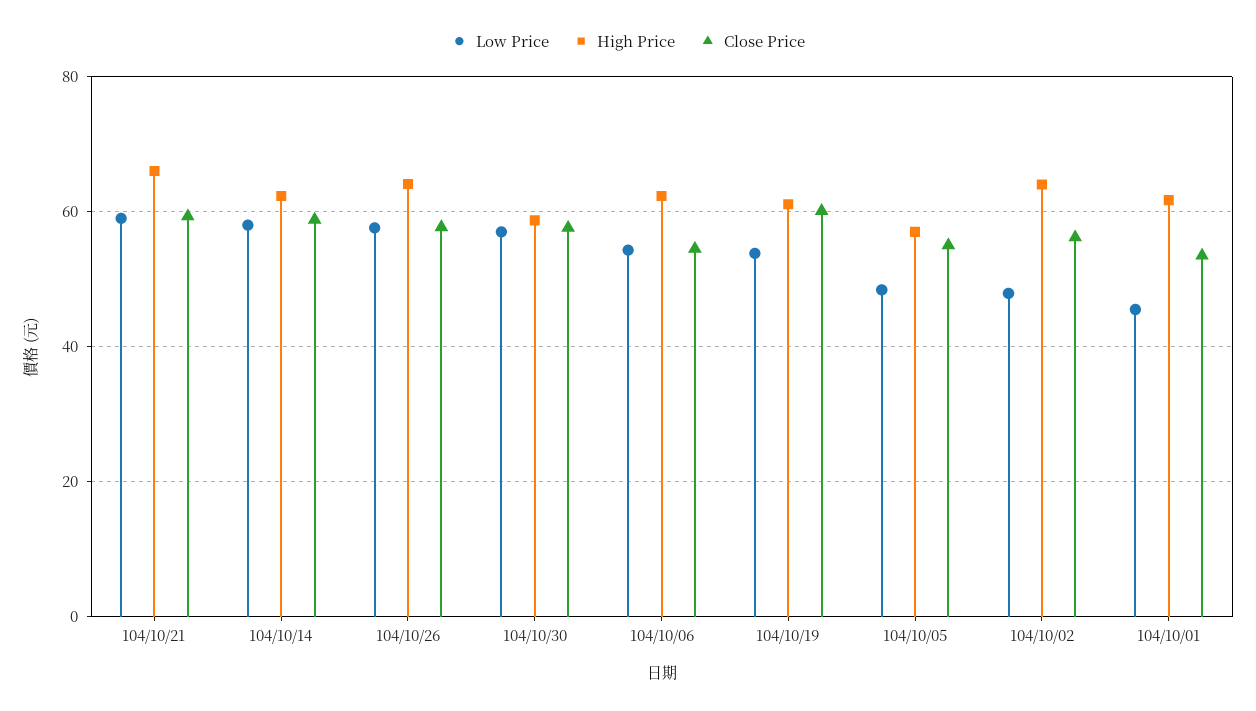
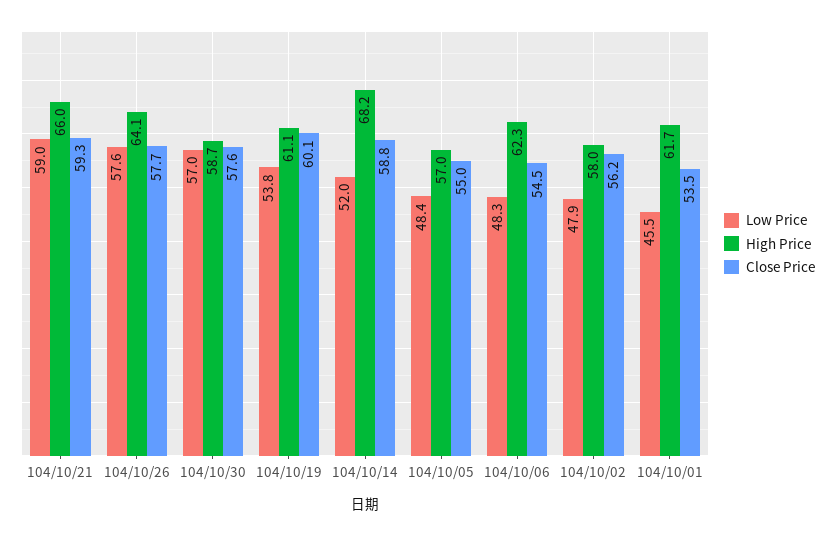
  {
    "Low Price": {
      "104/10/21": 59,
-     "104/10/14": 58,
+     "104/10/14": 52,
      "104/10/26": 57.6,
      "104/10/30": 57,
-     "104/10/06": 54,
+     "104/10/06": 48.3,
      "104/10/19": 53.8,
      "104/10/05": 48.4,
      "104/10/02": 47.9,
      "104/10/01": 45.5
    },
    "High Price": {
      "104/10/21": 66,
-     "104/10/14": 62,
+     "104/10/14": 68.2,
      "104/10/26": 64.1,
      "104/10/30": 58.7,
      "104/10/06": 62.3,
      "104/10/19": 61.1,
      "104/10/05": 57,
-     "104/10/02": 64,
+     "104/10/02": 58,
      "104/10/01": 61.7
    },
    "Close Price": {
      "104/10/21": 59.3,
      "104/10/14": 58.8,
      "104/10/26": 57.7,
      "104/10/30": 57.6,
      "104/10/06": 54.5,
      "104/10/19": 60.1,
      "104/10/05": 55,
      "104/10/02": 56.2,
      "104/10/01": 53.5
    }
  }

